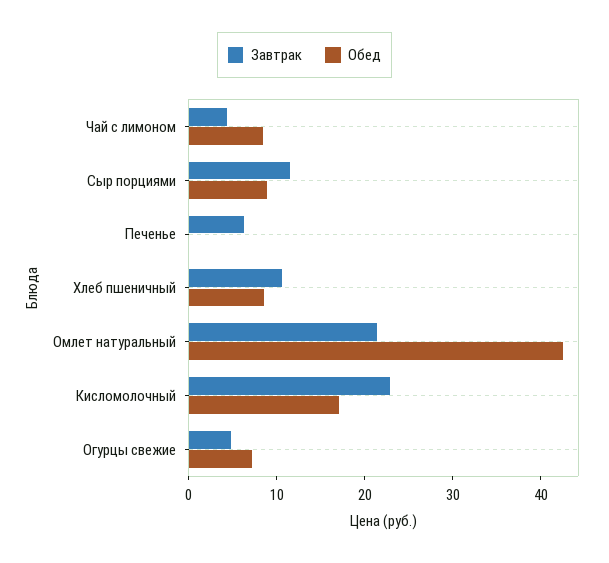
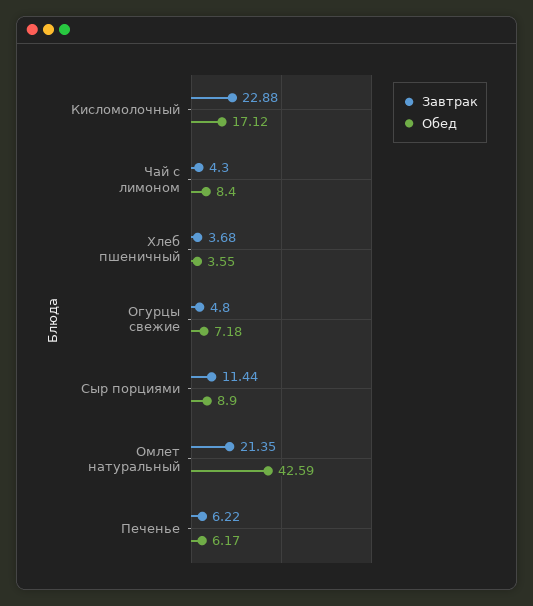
  {
    "Завтрак": {
      "Чай с лимоном": 4.3,
      "Сыр порциями": 11.44,
      "Печенье": 6.22,
-     "Хлеб пшеничный": 10,
+     "Хлеб пшеничный": 3.68,
      "Омлет натуральный": 21.35,
      "Кисломолочный": 22.88,
      "Огурцы свежие": 4.8
    },
    "Обед": {
      "Чай с лимоном": 8.4,
      "Сыр порциями": 8.9,
-     "Печенье": 0,
+     "Печенье": 6.17,
-     "Хлеб пшеничный": 8,
+     "Хлеб пшеничный": 3.55,
      "Омлет натуральный": 42.59,
      "Кисломолочный": 17.12,
      "Огурцы свежие": 7.18
    }
  }

